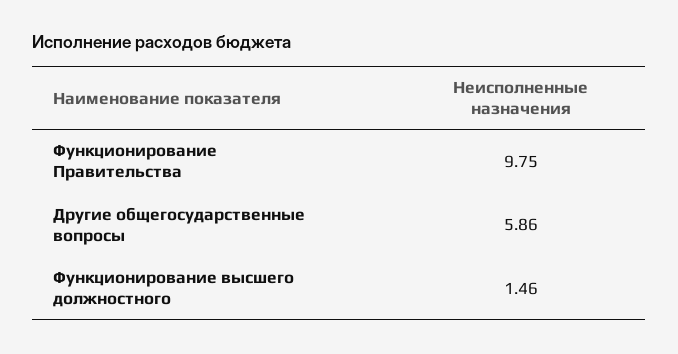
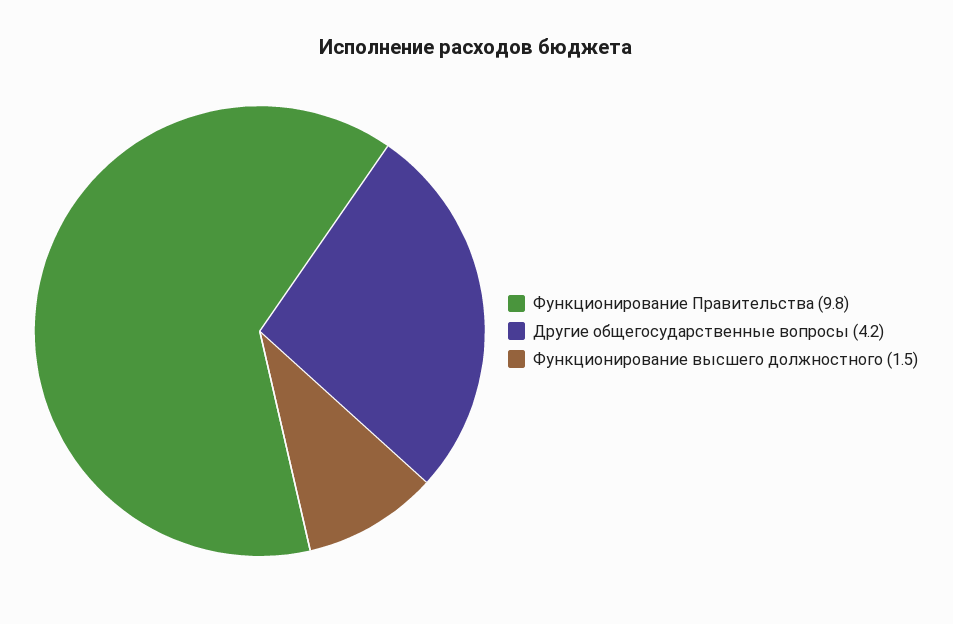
  {
    "Функционирование Правительства": 9.75,
-   "Другие общегосударственные вопросы": 5.86,
+   "Другие общегосударственные вопросы": 4.2,
    "Функционирование высшего должностного": 1.46
  }

